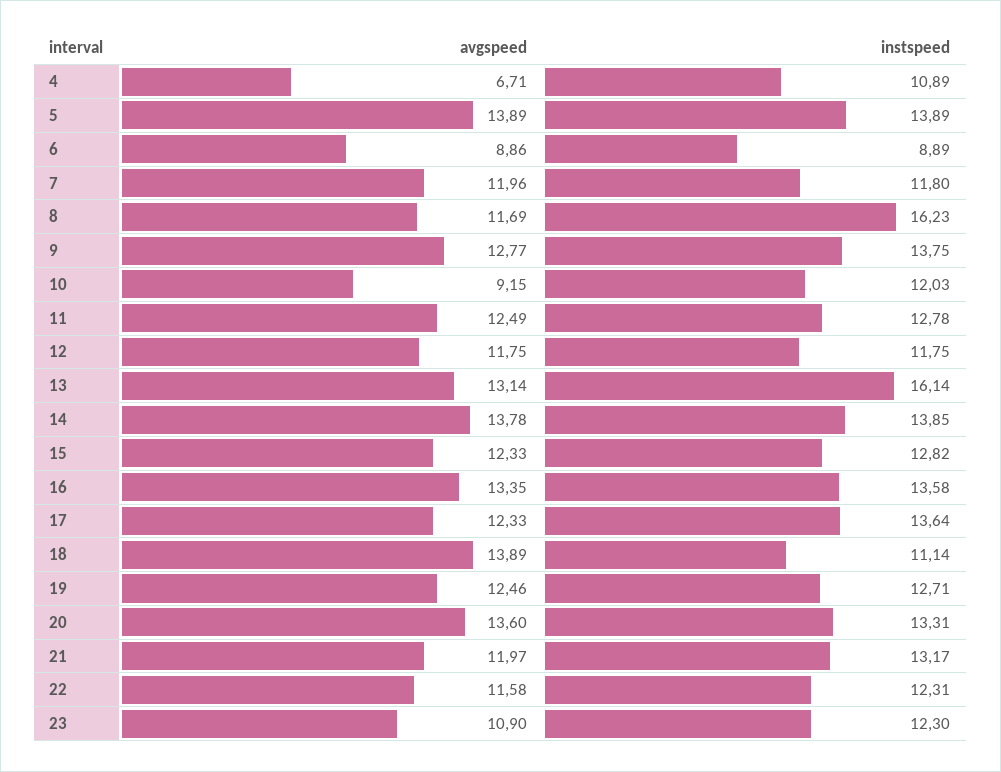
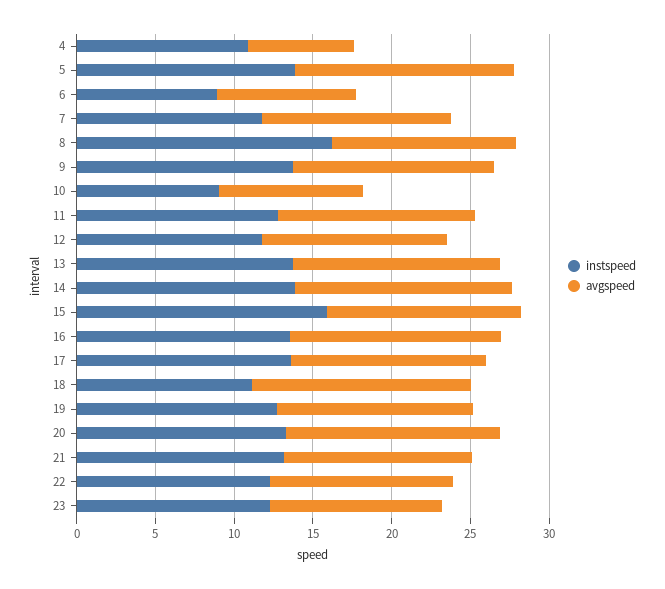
  {
    "avgspeed": {
      "4": 6.71,
      "5": 13.89,
      "6": 8.86,
      "7": 11.96,
      "8": 11.69,
      "9": 12.77,
      "10": 9.15,
      "11": 12.49,
      "12": 11.75,
      "13": 13.14,
      "14": 13.78,
      "15": 12.33,
      "16": 13.35,
      "17": 12.33,
      "18": 13.89,
      "19": 12.46,
      "20": 13.6,
      "21": 11.97,
      "22": 11.58,
      "23": 10.9
    },
    "instspeed": {
      "4": 10.89,
      "5": 13.89,
      "6": 8.89,
      "7": 11.8,
      "8": 16.23,
      "9": 13.75,
-     "10": 12.03,
+     "10": 9,
      "11": 12.78,
      "12": 11.75,
-     "13": 16.14,
+     "13": 14,
      "14": 13.85,
-     "15": 12.82,
+     "15": 16,
      "16": 13.58,
      "17": 13.64,
      "18": 11.14,
      "19": 12.71,
      "20": 13.31,
      "21": 13.17,
      "22": 12.31,
      "23": 12.3
    }
  }

